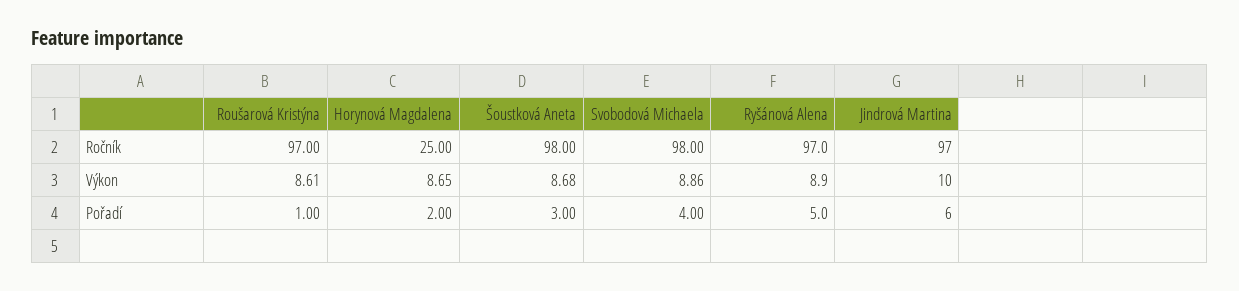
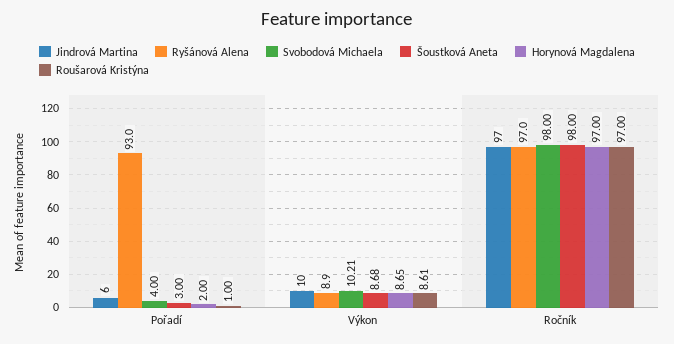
  {
    "Roušarová Kristýna": {
      "Ročník": 97,
      "Výkon": 8.61,
      "Pořadí": 1
    },
    "Horynová Magdalena": {
-     "Ročník": 25,
+     "Ročník": 97,
      "Výkon": 8.65,
      "Pořadí": 2
    },
    "Šoustková Aneta": {
      "Ročník": 98,
      "Výkon": 8.68,
      "Pořadí": 3
    },
    "Svobodová Michaela": {
      "Ročník": 98,
-     "Výkon": 8.86,
+     "Výkon": 10.21,
      "Pořadí": 4
    },
    "Ryšánová Alena": {
      "Ročník": 97,
      "Výkon": 8.9,
-     "Pořadí": 5
+     "Pořadí": 93
    },
    "Jindrová Martina": {
      "Ročník": 97,
      "Výkon": 10,
      "Pořadí": 6
    }
  }

